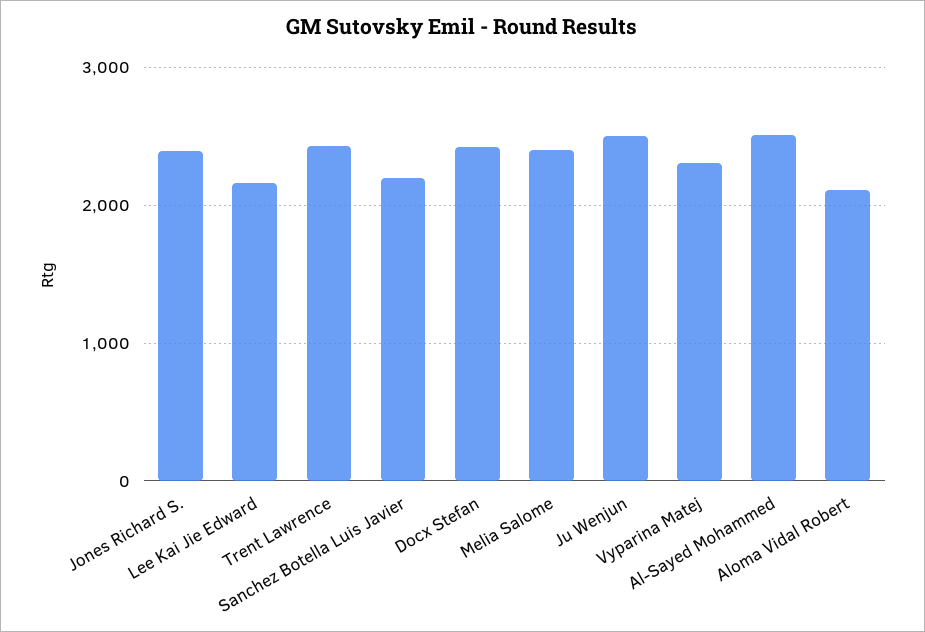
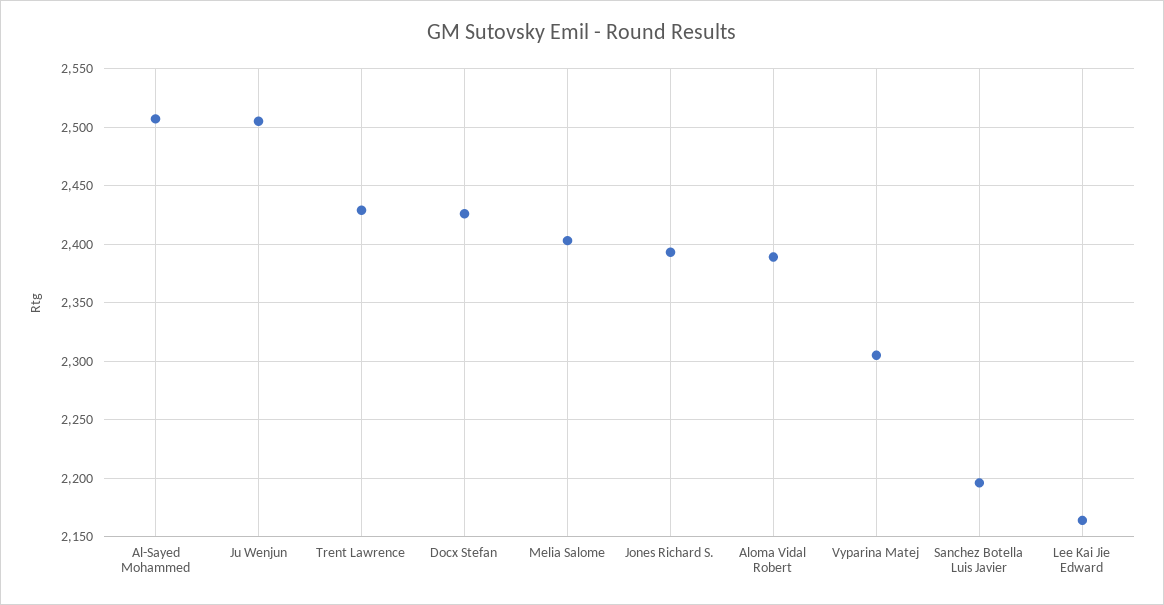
  {
    "Jones Richard S.": 2390,
    "Lee Kai Jie Edward": 2160,
    "Trent Lawrence": 2430,
    "Sanchez Botella Luis Javier": 2200,
    "Docx Stefan": 2430,
    "Melia Salome": 2400,
    "Ju Wenjun": 2510,
    "Vyparina Matej": 2310,
    "Al-Sayed Mohammed": 2510,
-   "Aloma Vidal Robert": 2100
+   "Aloma Vidal Robert": 2390
  }

